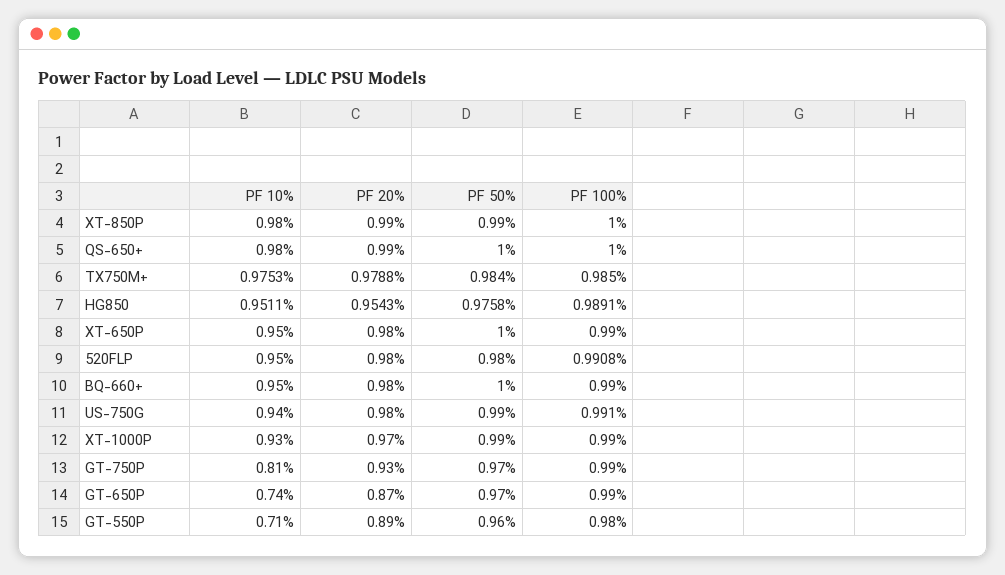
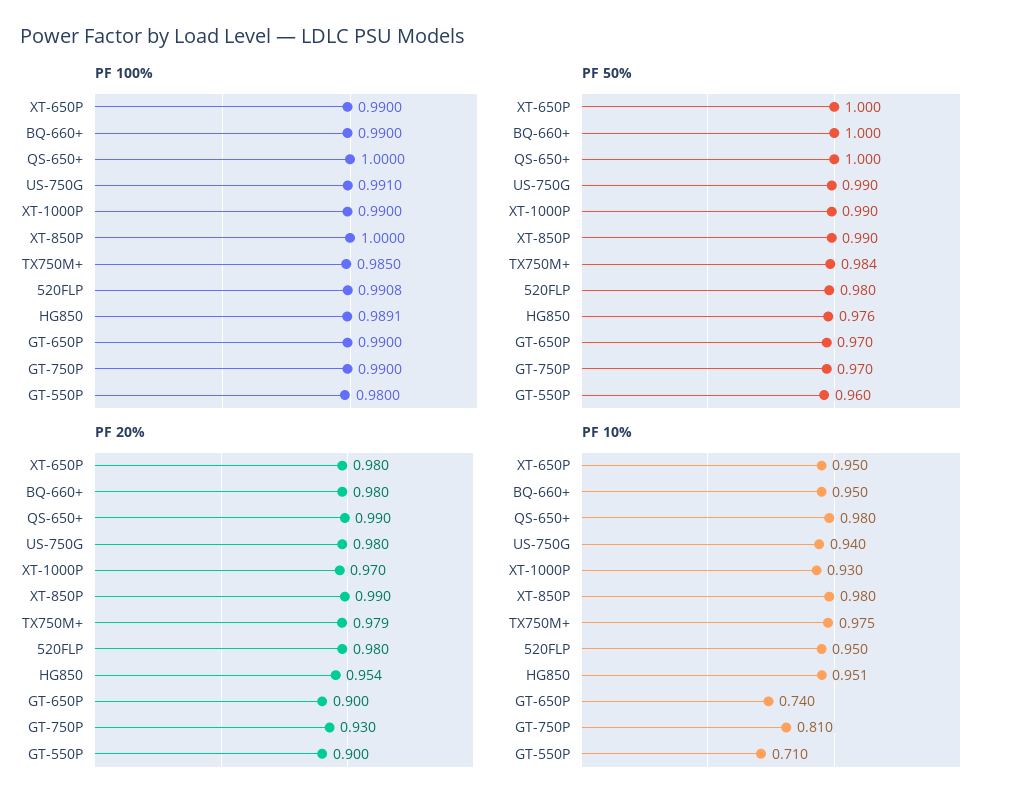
  {
    "PF 10%": {
      "XT-850P": 0.98,
      "QS-650+": 0.98,
      "TX750M+": 0.9753,
      "HG850": 0.9511,
      "XT-650P": 0.95,
      "520FLP": 0.95,
      "BQ-660+": 0.95,
      "US-750G": 0.94,
      "XT-1000P": 0.93,
      "GT-750P": 0.81,
      "GT-650P": 0.74,
      "GT-550P": 0.71
    },
    "PF 20%": {
      "XT-850P": 0.99,
      "QS-650+": 0.99,
      "TX750M+": 0.9788,
      "HG850": 0.9543,
      "XT-650P": 0.98,
      "520FLP": 0.98,
      "BQ-660+": 0.98,
      "US-750G": 0.98,
      "XT-1000P": 0.97,
      "GT-750P": 0.93,
-     "GT-650P": 0.87,
+     "GT-650P": 0.9,
-     "GT-550P": 0.89
+     "GT-550P": 0.9
    },
    "PF 50%": {
      "XT-850P": 0.99,
      "QS-650+": 1,
      "TX750M+": 0.984,
      "HG850": 0.9758,
      "XT-650P": 1,
      "520FLP": 0.98,
      "BQ-660+": 1,
      "US-750G": 0.99,
      "XT-1000P": 0.99,
      "GT-750P": 0.97,
      "GT-650P": 0.97,
      "GT-550P": 0.96
    },
    "PF 100%": {
      "XT-850P": 1,
      "QS-650+": 1,
      "TX750M+": 0.985,
      "HG850": 0.9891,
      "XT-650P": 0.99,
      "520FLP": 0.9908,
      "BQ-660+": 0.99,
      "US-750G": 0.991,
      "XT-1000P": 0.99,
      "GT-750P": 0.99,
      "GT-650P": 0.99,
      "GT-550P": 0.98
    }
  }

